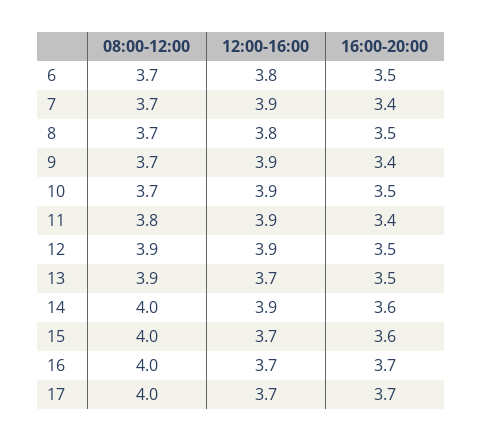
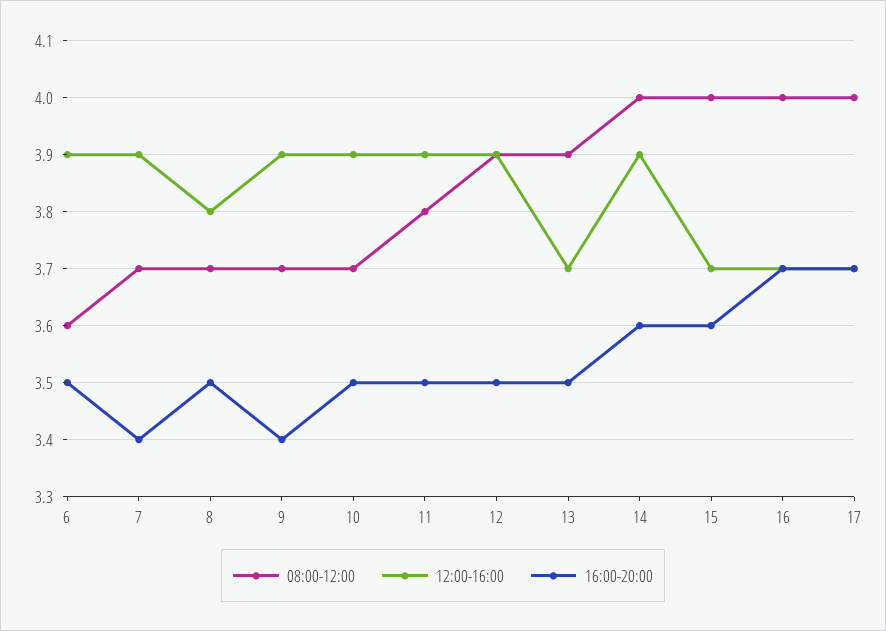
  {
    "08:00-12:00": {
-     "6": 3.7,
+     "6": 3.6,
      "7": 3.7,
      "8": 3.7,
      "9": 3.7,
      "10": 3.7,
      "11": 3.8,
      "12": 3.9,
      "13": 3.9,
      "14": 4,
      "15": 4,
      "16": 4,
      "17": 4
    },
    "12:00-16:00": {
-     "6": 3.8,
+     "6": 3.9,
      "7": 3.9,
      "8": 3.8,
      "9": 3.9,
      "10": 3.9,
      "11": 3.9,
      "12": 3.9,
      "13": 3.7,
      "14": 3.9,
      "15": 3.7,
      "16": 3.7,
      "17": 3.7
    },
    "16:00-20:00": {
      "6": 3.5,
      "7": 3.4,
      "8": 3.5,
      "9": 3.4,
      "10": 3.5,
-     "11": 3.4,
+     "11": 3.5,
      "12": 3.5,
      "13": 3.5,
      "14": 3.6,
      "15": 3.6,
      "16": 3.7,
      "17": 3.7
    }
  }

